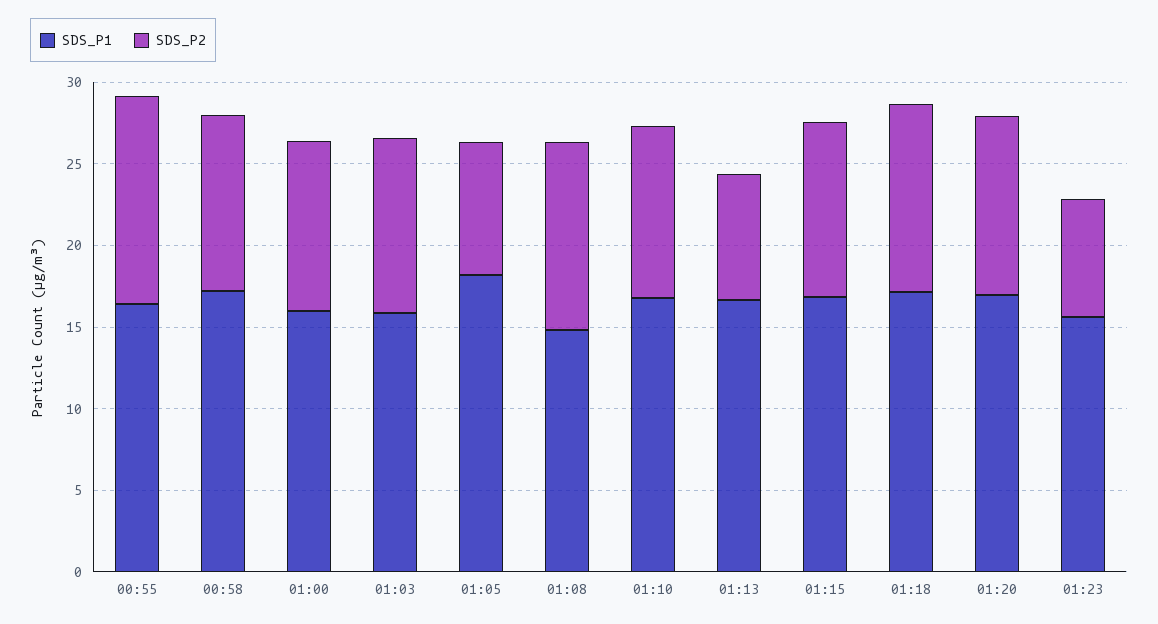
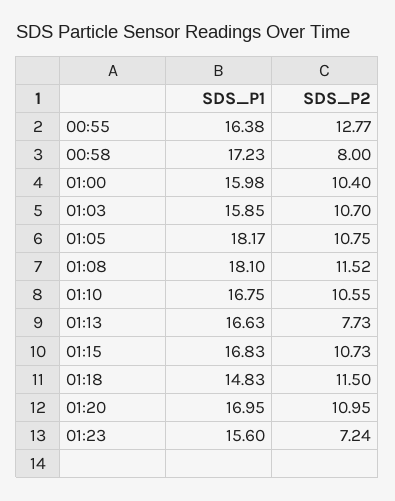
  {
    "SDS_P1": {
      "00:55": 16.38,
      "00:58": 17.23,
      "01:00": 15.98,
      "01:03": 15.85,
      "01:05": 18.17,
-     "01:08": 15,
+     "01:08": 18.1,
      "01:10": 16.75,
      "01:13": 16.63,
      "01:15": 16.83,
-     "01:18": 17,
+     "01:18": 14.83,
      "01:20": 16.95,
      "01:23": 15.6
    },
    "SDS_P2": {
      "00:55": 12.77,
-     "00:58": 11,
+     "00:58": 8,
      "01:00": 10.4,
      "01:03": 10.7,
-     "01:05": 8,
+     "01:05": 10.75,
      "01:08": 11.52,
      "01:10": 10.55,
      "01:13": 7.73,
      "01:15": 10.73,
      "01:18": 11.5,
      "01:20": 10.95,
      "01:23": 7.24
    }
  }

